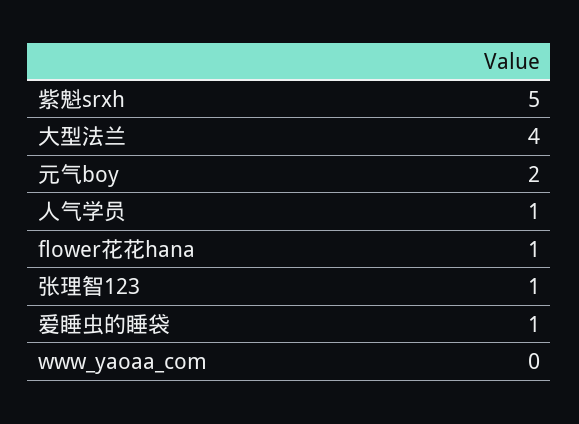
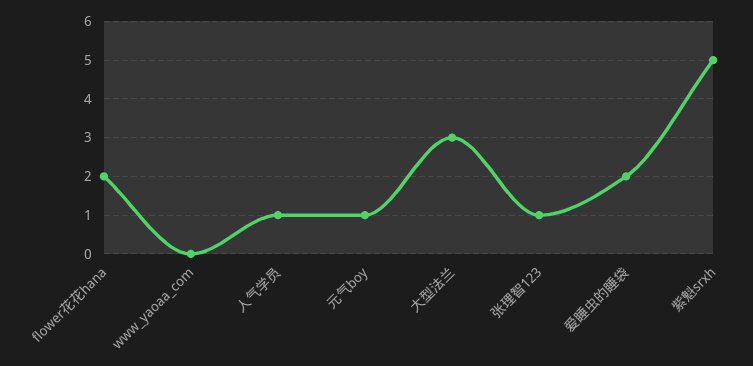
  {
    "紫魁srxh": 5,
-   "大型法兰": 4,
+   "大型法兰": 3,
-   "元气boy": 2,
+   "元气boy": 1,
    "人气学员": 1,
-   "flower花花hana": 1,
+   "flower花花hana": 2,
    "张理智123": 1,
-   "爱睡虫的睡袋": 1,
+   "爱睡虫的睡袋": 2,
    "www_yaoaa_com": 0
  }

